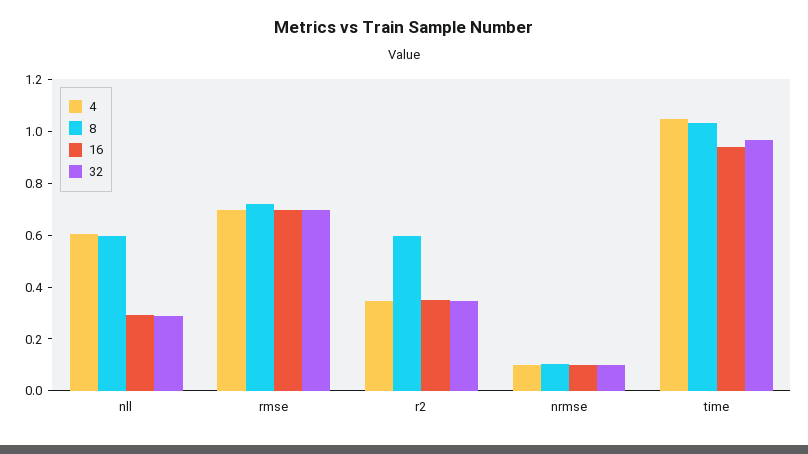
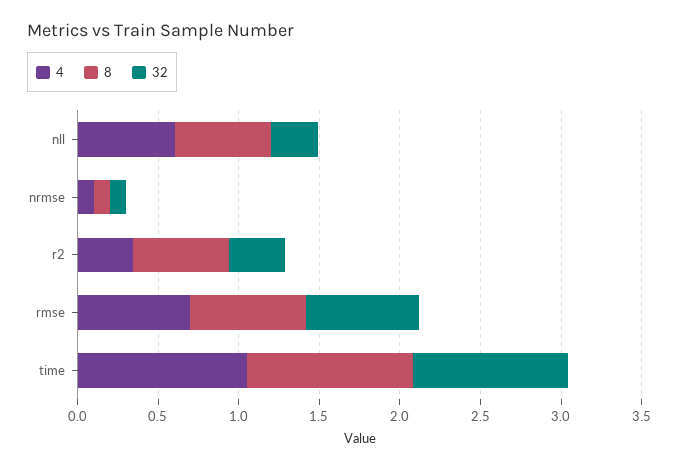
  {
    "4": {
      "nll": 0.6,
      "rmse": 0.7,
      "r2": 0.35,
      "nrmse": 0.1,
      "time": 1.05
    },
    "8": {
      "nll": 0.6,
      "rmse": 0.7,
      "r2": 0.6,
      "nrmse": 0.1,
      "time": 1.05
    },
-   "16": {
-     "nll": 0.3,
-     "rmse": 0.7,
-     "r2": 0.35,
-     "nrmse": 0.1,
-     "time": 0.95
-   },
    "32": {
      "nll": 0.3,
      "rmse": 0.7,
      "r2": 0.35,
      "nrmse": 0.1,
      "time": 0.95
    }
  }

